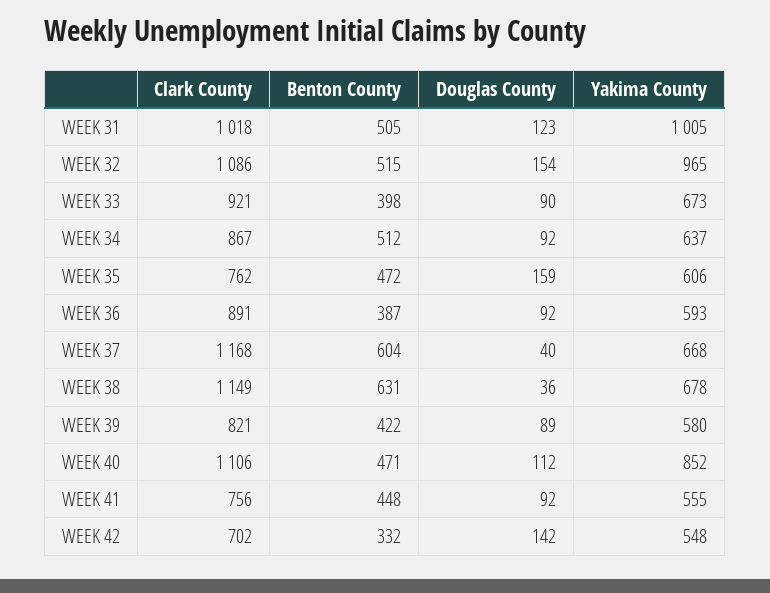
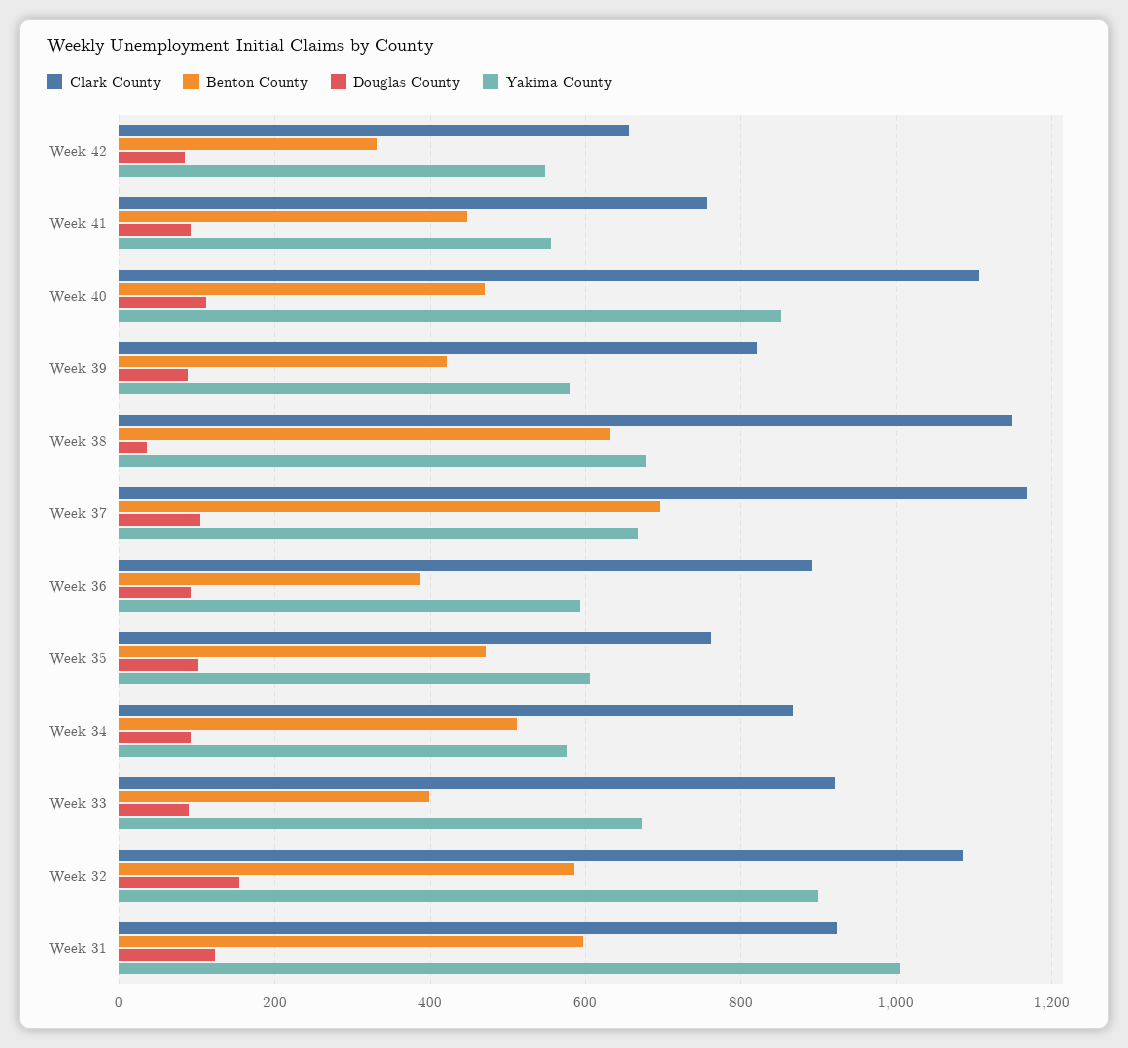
  {
    "Clark County": {
-     "WEEK 31": 1018,
+     "WEEK 31": 920,
      "WEEK 32": 1086,
      "WEEK 33": 921,
      "WEEK 34": 867,
      "WEEK 35": 762,
      "WEEK 36": 891,
      "WEEK 37": 1168,
      "WEEK 38": 1149,
      "WEEK 39": 821,
      "WEEK 40": 1106,
      "WEEK 41": 756,
-     "WEEK 42": 702
+     "WEEK 42": 660
    },
    "Benton County": {
-     "WEEK 31": 505,
+     "WEEK 31": 600,
-     "WEEK 32": 515,
+     "WEEK 32": 580,
      "WEEK 33": 398,
      "WEEK 34": 512,
      "WEEK 35": 472,
      "WEEK 36": 387,
-     "WEEK 37": 604,
+     "WEEK 37": 700,
      "WEEK 38": 631,
      "WEEK 39": 422,
      "WEEK 40": 471,
      "WEEK 41": 448,
      "WEEK 42": 332
    },
    "Douglas County": {
      "WEEK 31": 123,
      "WEEK 32": 154,
      "WEEK 33": 90,
      "WEEK 34": 92,
-     "WEEK 35": 159,
+     "WEEK 35": 100,
      "WEEK 36": 92,
-     "WEEK 37": 40,
+     "WEEK 37": 100,
      "WEEK 38": 36,
      "WEEK 39": 89,
      "WEEK 40": 112,
      "WEEK 41": 92,
-     "WEEK 42": 142
+     "WEEK 42": 80
    },
    "Yakima County": {
      "WEEK 31": 1005,
-     "WEEK 32": 965,
+     "WEEK 32": 900,
      "WEEK 33": 673,
-     "WEEK 34": 637,
+     "WEEK 34": 580,
      "WEEK 35": 606,
      "WEEK 36": 593,
      "WEEK 37": 668,
      "WEEK 38": 678,
      "WEEK 39": 580,
      "WEEK 40": 852,
      "WEEK 41": 555,
      "WEEK 42": 548
    }
  }

